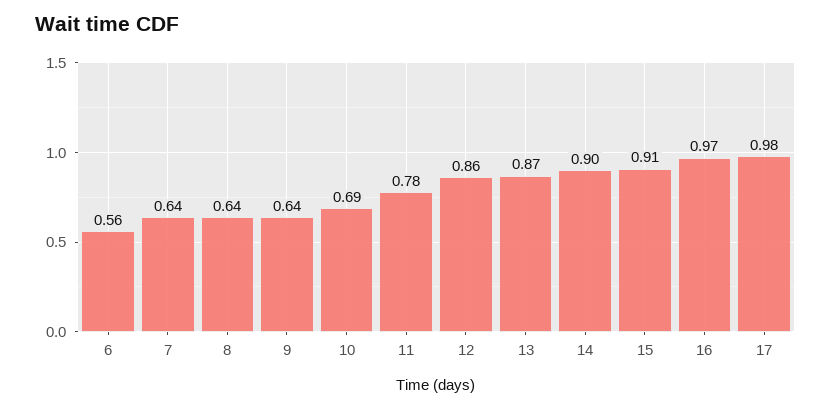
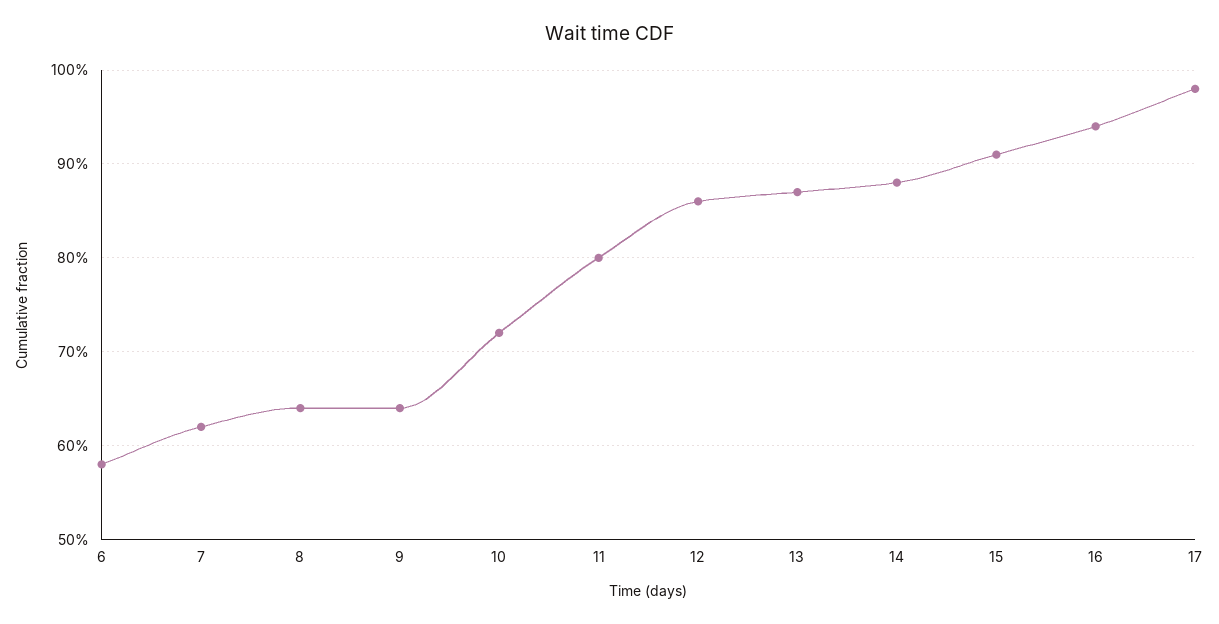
  {
-   "6": 0.56,
+   "6": 0.58,
-   "7": 0.64,
+   "7": 0.62,
    "8": 0.64,
    "9": 0.64,
-   "10": 0.69,
+   "10": 0.72,
-   "11": 0.78,
+   "11": 0.8,
    "12": 0.86,
    "13": 0.87,
-   "14": 0.9,
+   "14": 0.88,
    "15": 0.91,
-   "16": 0.97,
+   "16": 0.94,
    "17": 0.98
  }

